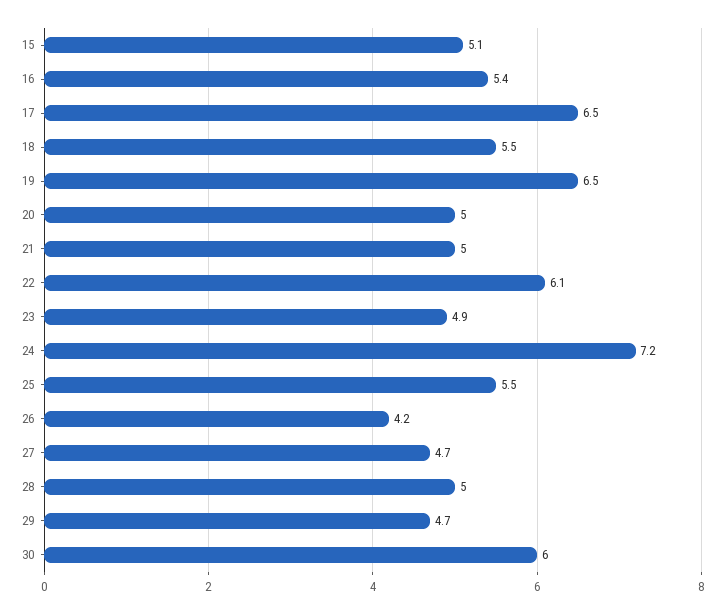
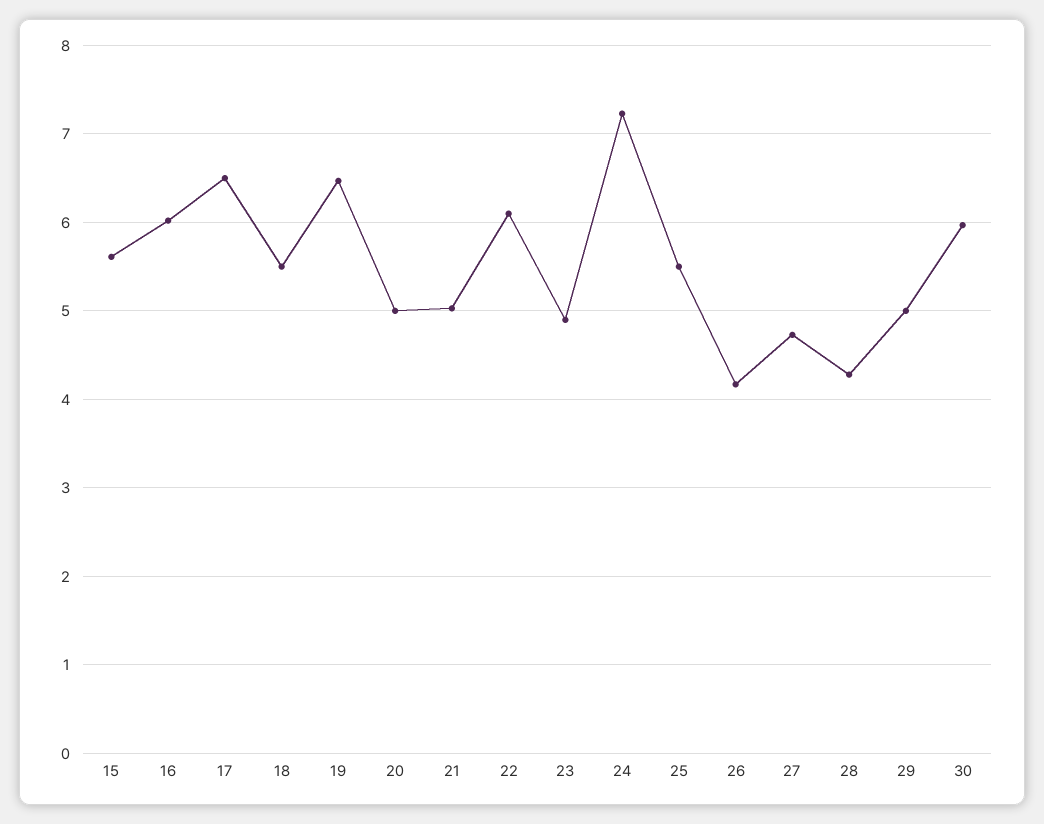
  {
-   "15": 5.1,
+   "15": 5.6,
-   "16": 5.4,
+   "16": 6,
    "17": 6.5,
    "18": 5.5,
    "19": 6.5,
    "20": 5,
    "21": 5,
    "22": 6.1,
    "23": 4.9,
    "24": 7.2,
    "25": 5.5,
    "26": 4.2,
    "27": 4.7,
-   "28": 5,
+   "28": 4.3,
-   "29": 4.7,
+   "29": 5,
    "30": 6
  }

